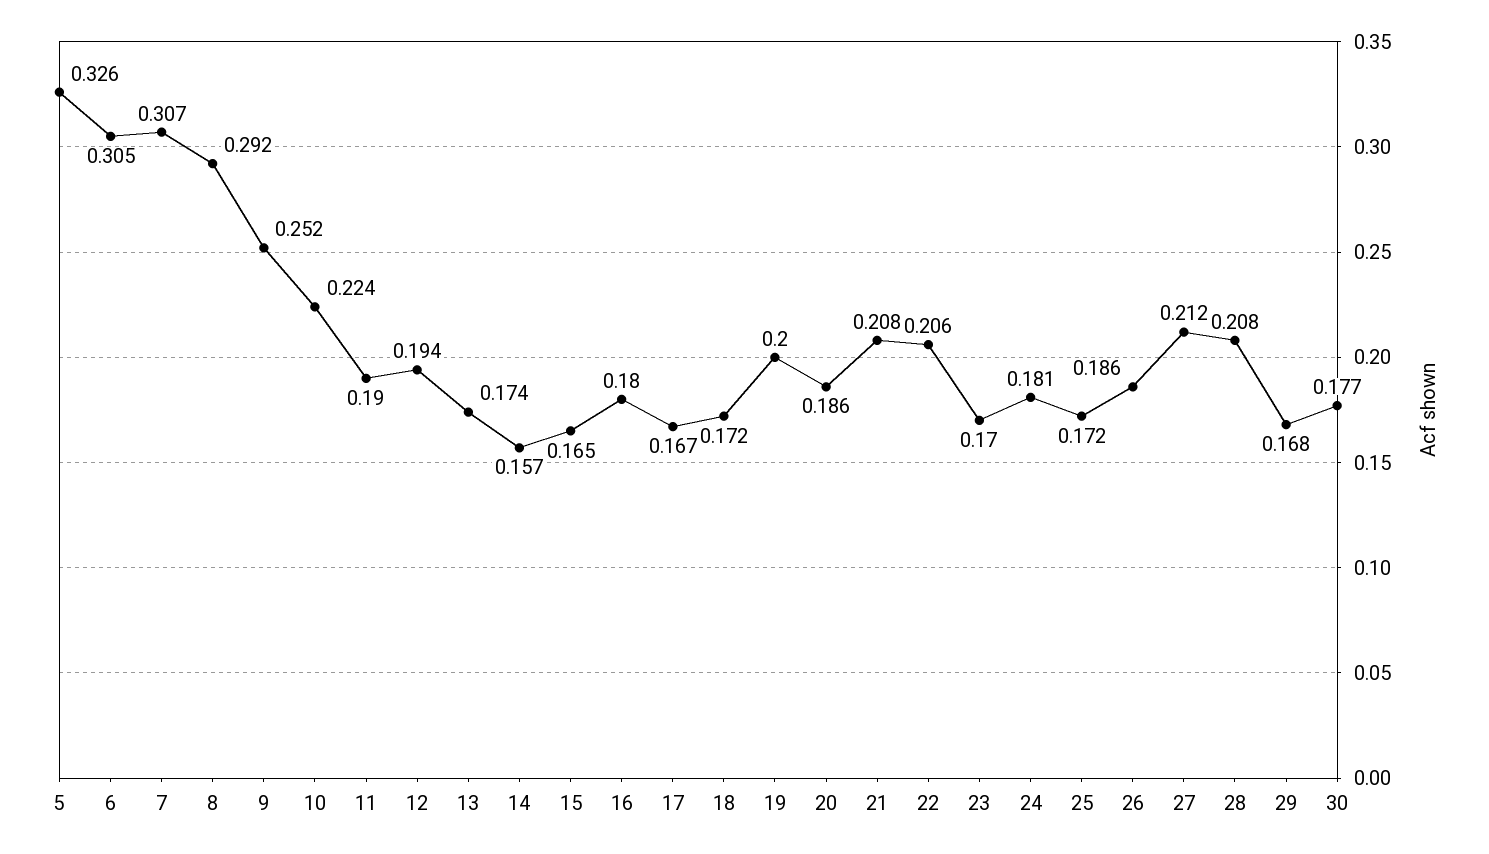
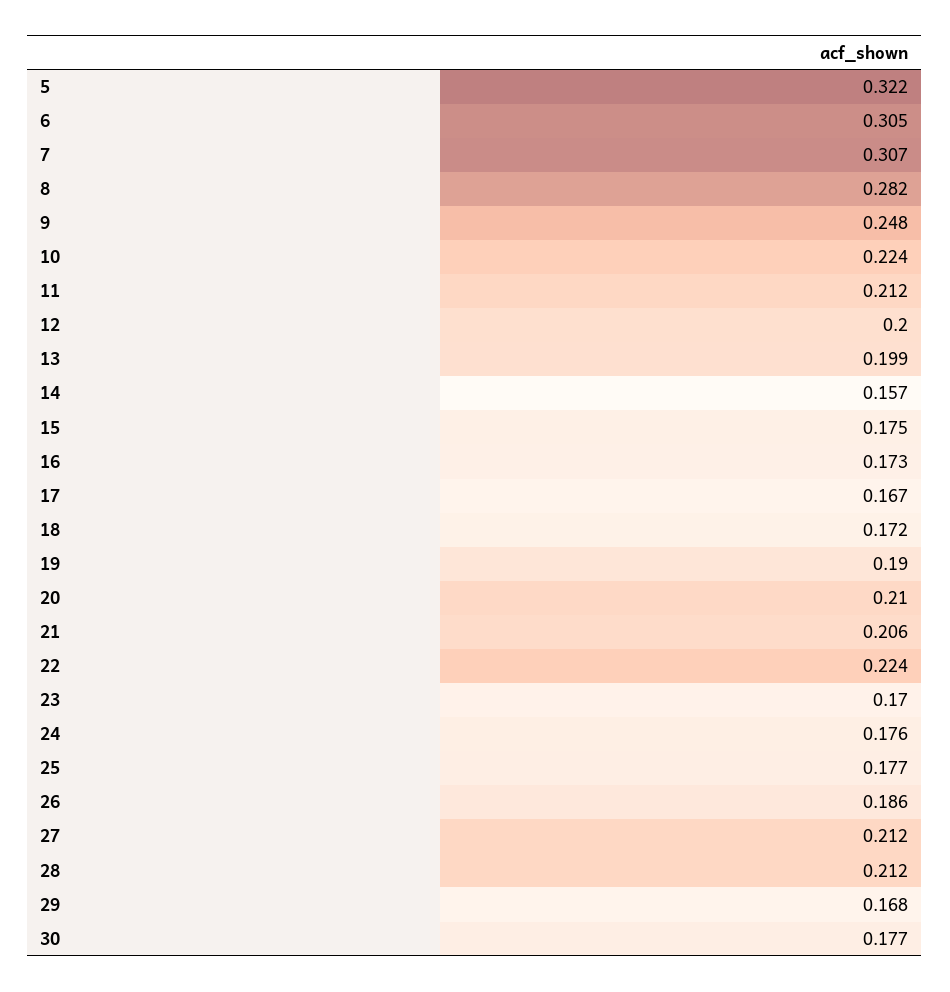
  {
-   "5": 0.326,
+   "5": 0.322,
    "6": 0.305,
    "7": 0.307,
-   "8": 0.292,
+   "8": 0.282,
-   "9": 0.252,
+   "9": 0.248,
    "10": 0.224,
-   "11": 0.19,
+   "11": 0.212,
-   "12": 0.194,
+   "12": 0.2,
-   "13": 0.174,
+   "13": 0.199,
    "14": 0.157,
-   "15": 0.165,
+   "15": 0.175,
-   "16": 0.18,
+   "16": 0.173,
    "17": 0.167,
    "18": 0.172,
-   "19": 0.2,
+   "19": 0.19,
-   "20": 0.186,
+   "20": 0.21,
-   "21": 0.208,
+   "21": 0.206,
-   "22": 0.206,
+   "22": 0.224,
    "23": 0.17,
-   "24": 0.181,
+   "24": 0.176,
-   "25": 0.172,
+   "25": 0.177,
    "26": 0.186,
    "27": 0.212,
-   "28": 0.208,
+   "28": 0.212,
    "29": 0.168,
    "30": 0.177
  }

